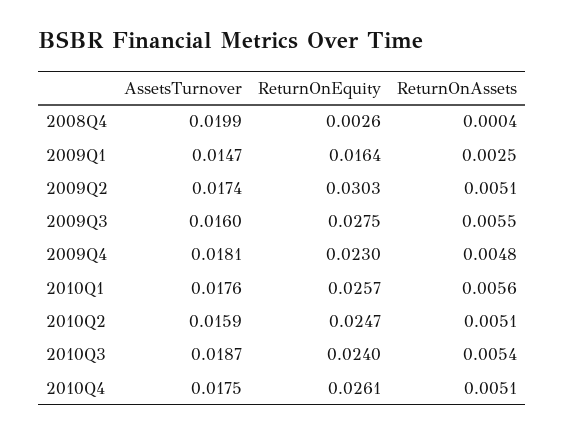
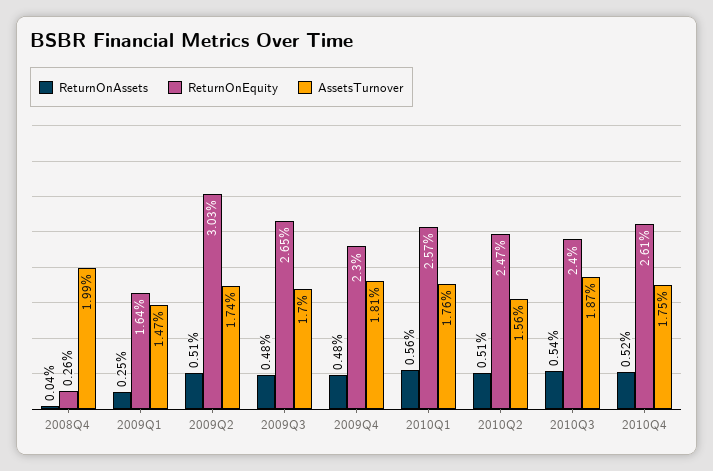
  {
    "AssetsTurnover": {
      "2008Q4": 0.0199,
      "2009Q1": 0.0147,
      "2009Q2": 0.0174,
-     "2009Q3": 0.016,
+     "2009Q3": 0.017,
      "2009Q4": 0.0181,
      "2010Q1": 0.0176,
-     "2010Q2": 0.0159,
+     "2010Q2": 0.0156,
      "2010Q3": 0.0187,
      "2010Q4": 0.0175
    },
    "ReturnOnEquity": {
      "2008Q4": 0.0026,
      "2009Q1": 0.0164,
      "2009Q2": 0.0303,
-     "2009Q3": 0.0275,
+     "2009Q3": 0.0265,
      "2009Q4": 0.023,
      "2010Q1": 0.0257,
      "2010Q2": 0.0247,
      "2010Q3": 0.024,
      "2010Q4": 0.0261
    },
    "ReturnOnAssets": {
      "2008Q4": 0.0004,
      "2009Q1": 0.0025,
      "2009Q2": 0.0051,
-     "2009Q3": 0.0055,
+     "2009Q3": 0.0048,
      "2009Q4": 0.0048,
      "2010Q1": 0.0056,
      "2010Q2": 0.0051,
      "2010Q3": 0.0054,
-     "2010Q4": 0.0051
+     "2010Q4": 0.0052
    }
  }

